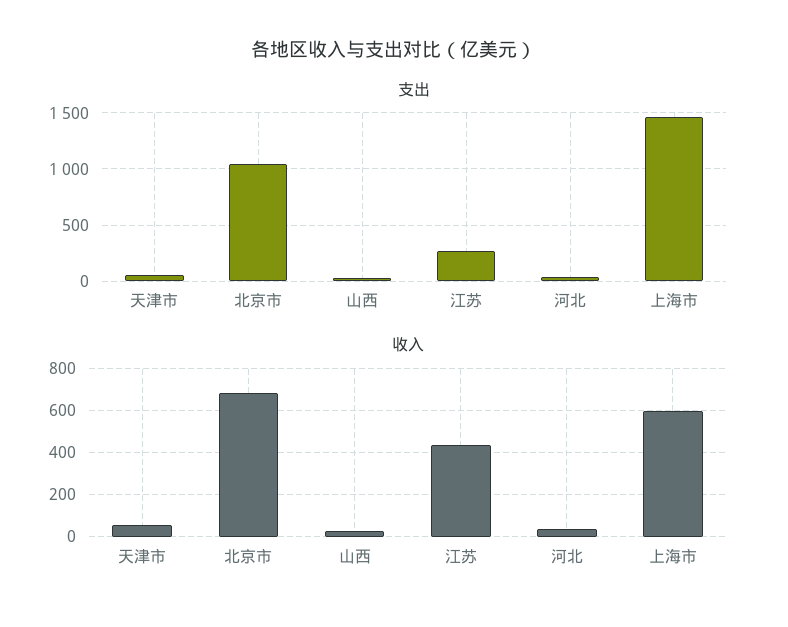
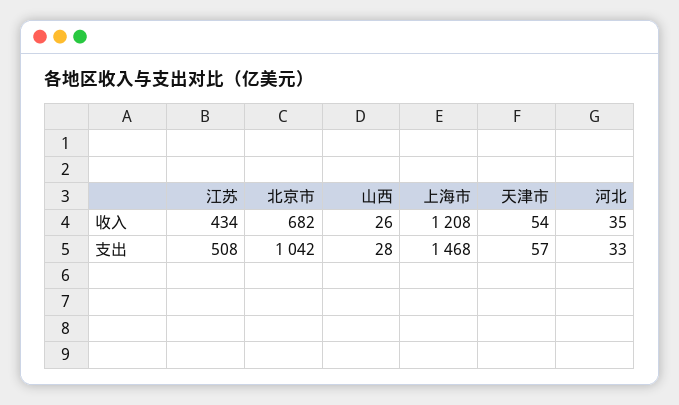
  {
    "支出": {
      "天津市": 57,
      "北京市": 1042,
      "山西": 28,
-     "江苏": 300,
+     "江苏": 508,
      "河北": 33,
      "上海市": 1468
    },
    "收入": {
      "天津市": 54,
      "北京市": 682,
      "山西": 26,
      "江苏": 434,
      "河北": 35,
-     "上海市": 600
+     "上海市": 1208
    }
  }

